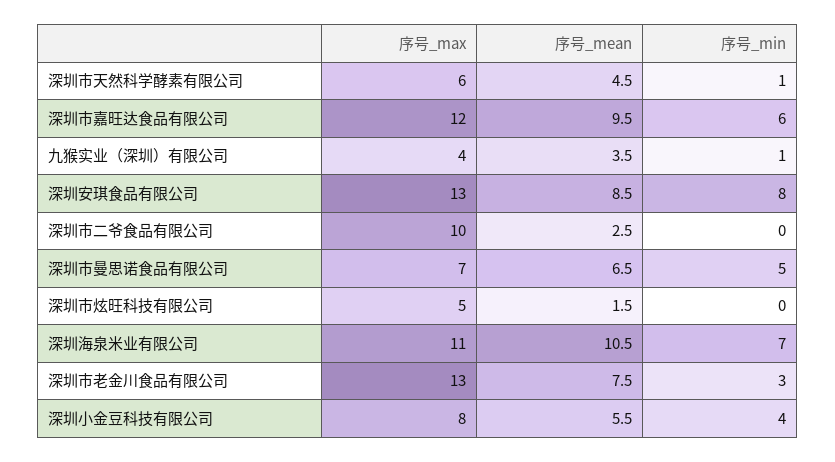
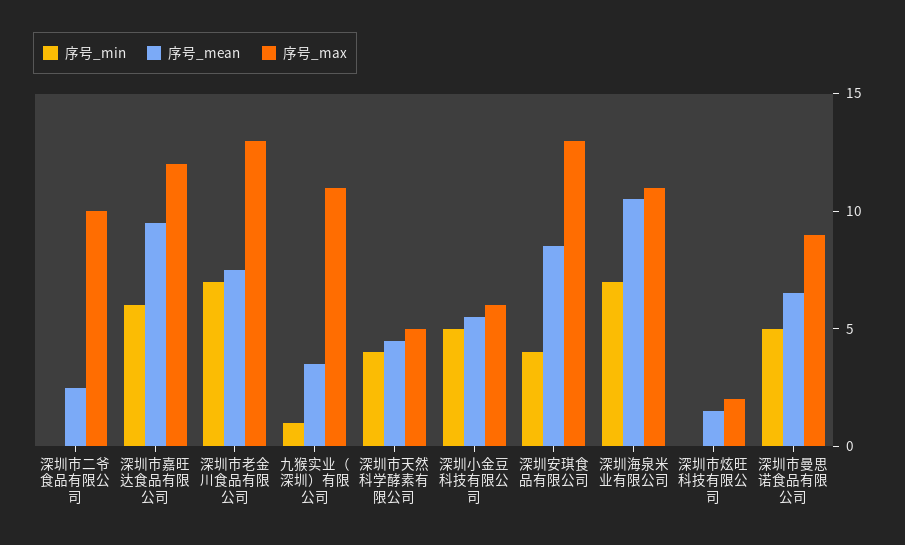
  {
    "序号_max": {
-     "深圳市天然科学酵素有限公司": 6,
+     "深圳市天然科学酵素有限公司": 5,
      "深圳市嘉旺达食品有限公司": 12,
-     "九猴实业（深圳）有限公司": 4,
+     "九猴实业（深圳）有限公司": 11,
      "深圳安琪食品有限公司": 13,
      "深圳市二爷食品有限公司": 10,
-     "深圳市曼思诺食品有限公司": 7,
+     "深圳市曼思诺食品有限公司": 9,
-     "深圳市炫旺科技有限公司": 5,
+     "深圳市炫旺科技有限公司": 2,
      "深圳海泉米业有限公司": 11,
      "深圳市老金川食品有限公司": 13,
-     "深圳小金豆科技有限公司": 8
+     "深圳小金豆科技有限公司": 6
    },
    "序号_mean": {
      "深圳市天然科学酵素有限公司": 4.5,
      "深圳市嘉旺达食品有限公司": 9.5,
      "九猴实业（深圳）有限公司": 3.5,
      "深圳安琪食品有限公司": 8.5,
      "深圳市二爷食品有限公司": 2.5,
      "深圳市曼思诺食品有限公司": 6.5,
      "深圳市炫旺科技有限公司": 1.5,
      "深圳海泉米业有限公司": 10.5,
      "深圳市老金川食品有限公司": 7.5,
      "深圳小金豆科技有限公司": 5.5
    },
    "序号_min": {
-     "深圳市天然科学酵素有限公司": 1,
+     "深圳市天然科学酵素有限公司": 4,
      "深圳市嘉旺达食品有限公司": 6,
      "九猴实业（深圳）有限公司": 1,
-     "深圳安琪食品有限公司": 8,
+     "深圳安琪食品有限公司": 4,
      "深圳市二爷食品有限公司": 0,
      "深圳市曼思诺食品有限公司": 5,
      "深圳市炫旺科技有限公司": 0,
      "深圳海泉米业有限公司": 7,
-     "深圳市老金川食品有限公司": 3,
+     "深圳市老金川食品有限公司": 7,
-     "深圳小金豆科技有限公司": 4
+     "深圳小金豆科技有限公司": 5
    }
  }

